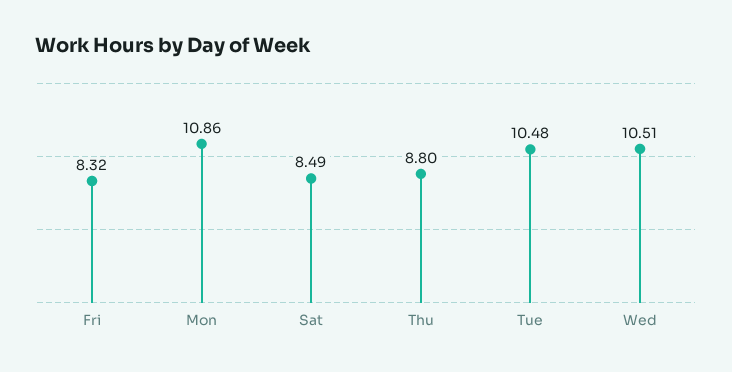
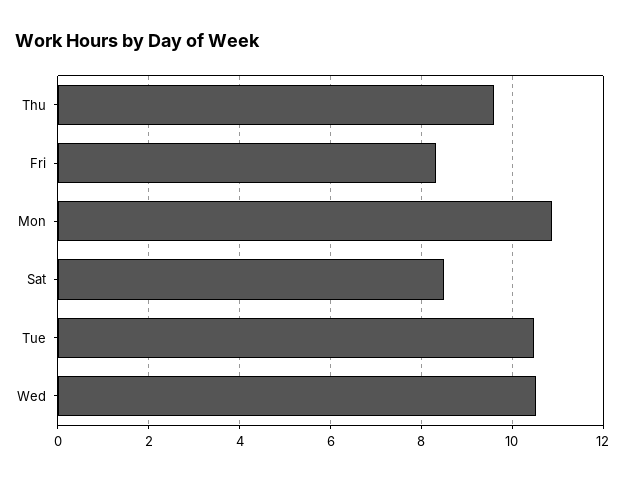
  {
    "Fri": 8.32,
    "Mon": 10.86,
    "Sat": 8.49,
-   "Thu": 8.8,
+   "Thu": 9.6,
    "Tue": 10.48,
    "Wed": 10.51
  }

